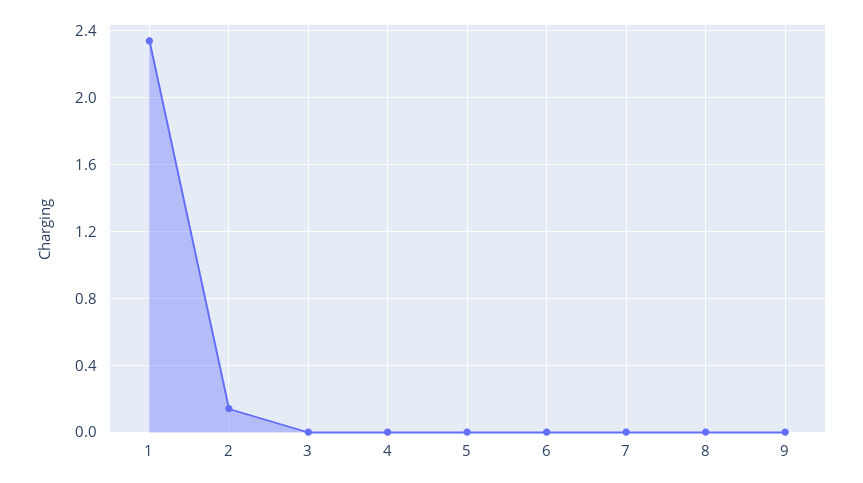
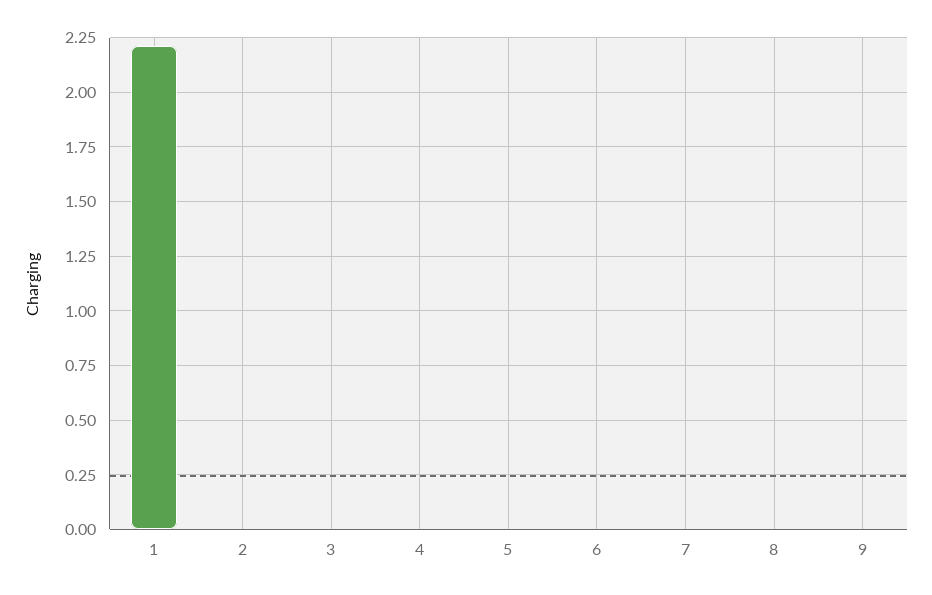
  {
-   "1": 2.35,
+   "1": 2.2,
-   "2": 0.15,
+   "2": 0,
    "3": 0,
    "4": 0,
    "5": 0,
    "6": 0,
    "7": 0,
    "8": 0,
    "9": 0
  }

